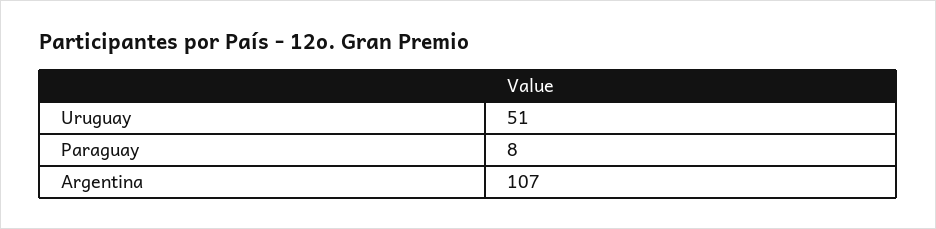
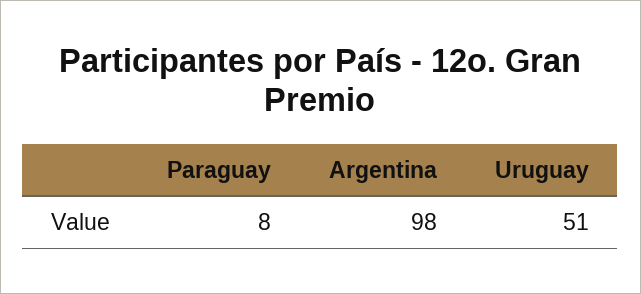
  {
    "Uruguay": 51,
    "Paraguay": 8,
-   "Argentina": 107
+   "Argentina": 98
  }

